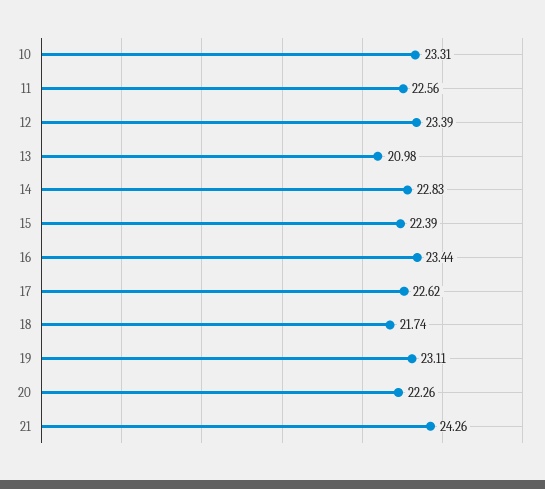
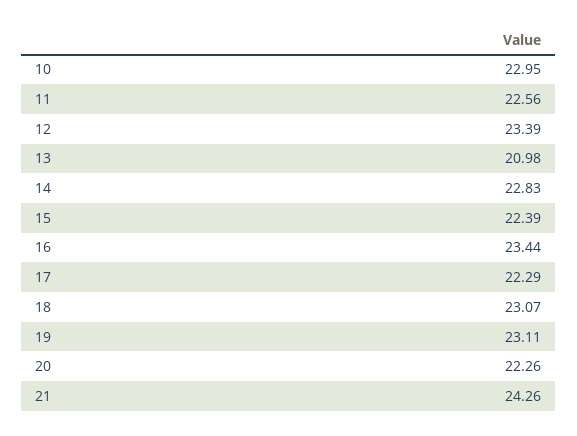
  {
-   "10": 23.31,
+   "10": 22.95,
    "11": 22.56,
    "12": 23.39,
    "13": 20.98,
    "14": 22.83,
    "15": 22.39,
    "16": 23.44,
-   "17": 22.62,
+   "17": 22.29,
-   "18": 21.74,
+   "18": 23.07,
    "19": 23.11,
    "20": 22.26,
    "21": 24.26
  }

